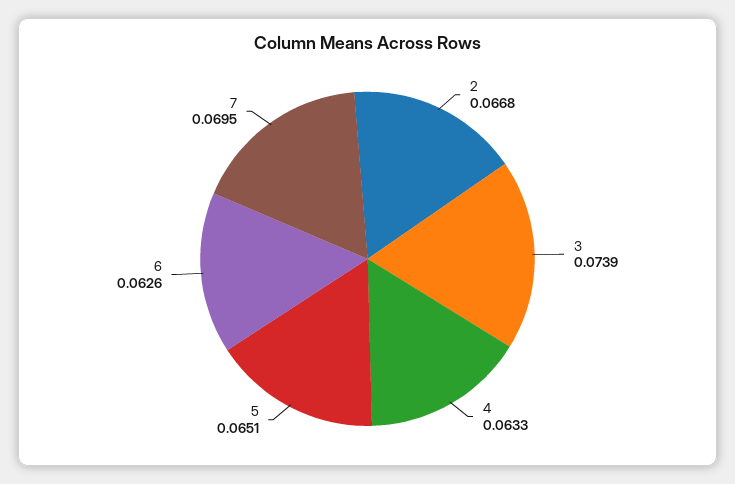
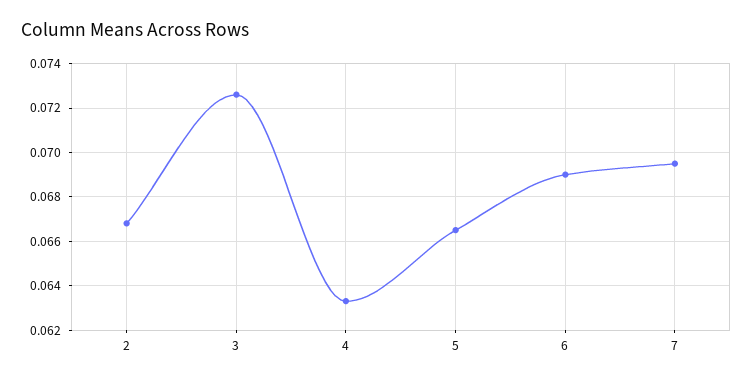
  {
    "2": 0.0668,
-   "3": 0.0739,
+   "3": 0.0725,
    "4": 0.0633,
-   "5": 0.0651,
+   "5": 0.0665,
-   "6": 0.0626,
+   "6": 0.069,
    "7": 0.0695
  }

